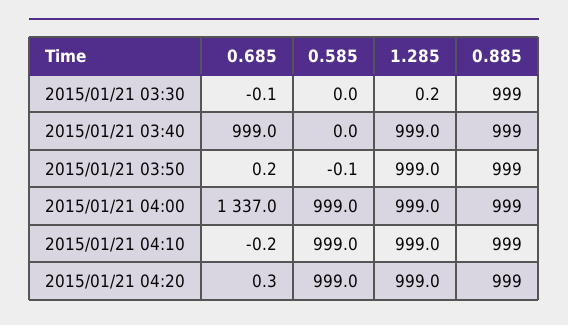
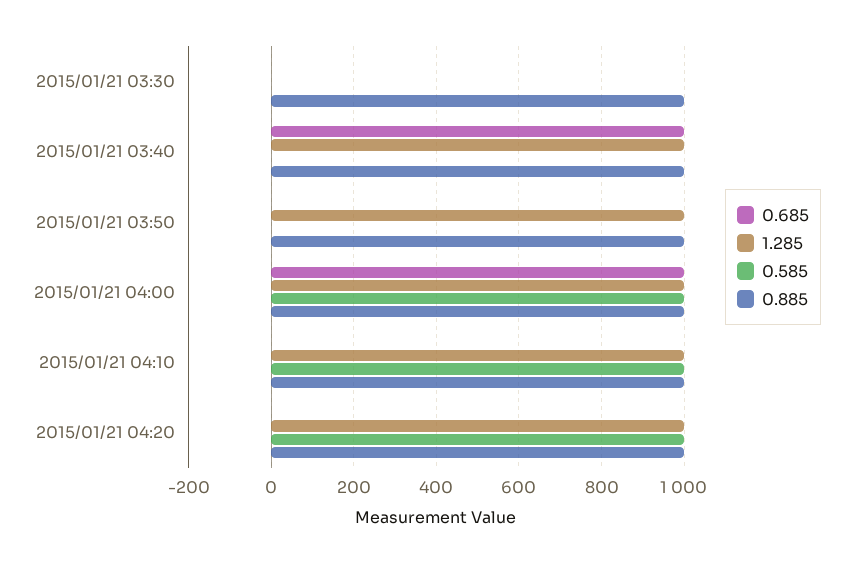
  {
    "0.685": {
      "2015/01/21 03:30": -0.1,
      "2015/01/21 03:40": 999,
      "2015/01/21 03:50": 0.2,
-     "2015/01/21 04:00": 1337,
+     "2015/01/21 04:00": 1000,
      "2015/01/21 04:10": -0.2,
      "2015/01/21 04:20": 0.3
    },
    "0.585": {
      "2015/01/21 03:30": 0,
      "2015/01/21 03:40": 0,
      "2015/01/21 03:50": -0.1,
      "2015/01/21 04:00": 999,
      "2015/01/21 04:10": 999,
      "2015/01/21 04:20": 999
    },
    "1.285": {
      "2015/01/21 03:30": 0.2,
      "2015/01/21 03:40": 999,
      "2015/01/21 03:50": 999,
      "2015/01/21 04:00": 999,
      "2015/01/21 04:10": 999,
      "2015/01/21 04:20": 999
    },
    "0.885": {
      "2015/01/21 03:30": 999,
      "2015/01/21 03:40": 999,
      "2015/01/21 03:50": 999,
      "2015/01/21 04:00": 999,
      "2015/01/21 04:10": 999,
      "2015/01/21 04:20": 999
    }
  }

